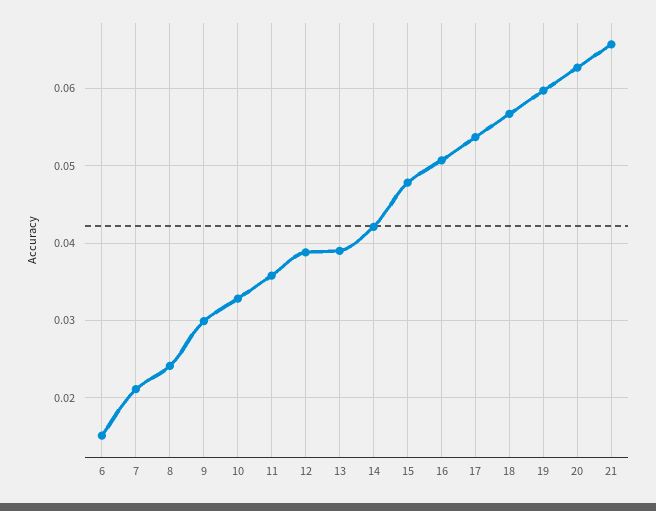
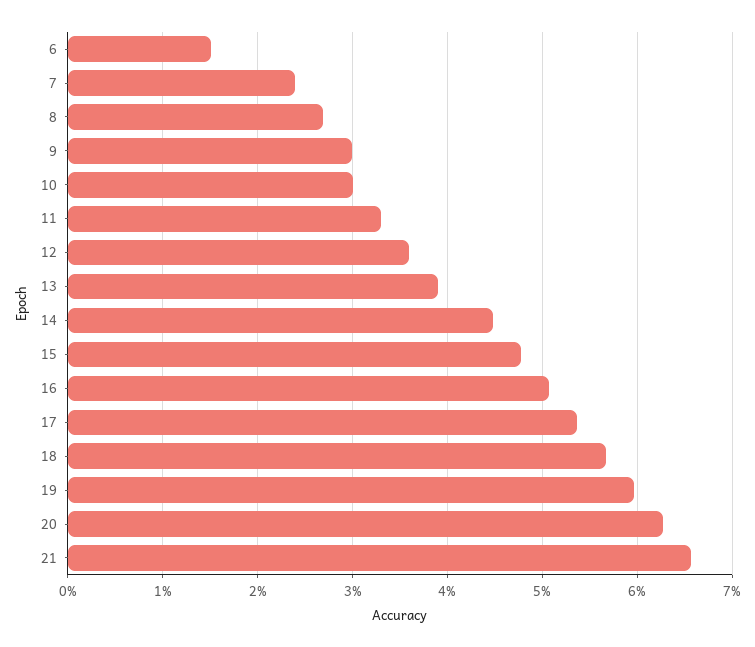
  {
    "6": 0.015,
-   "7": 0.021,
+   "7": 0.024,
-   "8": 0.024,
+   "8": 0.027,
    "9": 0.03,
-   "10": 0.033,
+   "10": 0.03,
-   "11": 0.036,
+   "11": 0.033,
-   "12": 0.039,
+   "12": 0.036,
    "13": 0.039,
-   "14": 0.042,
+   "14": 0.045,
    "15": 0.048,
    "16": 0.051,
    "17": 0.054,
    "18": 0.057,
    "19": 0.06,
    "20": 0.063,
    "21": 0.066
  }

